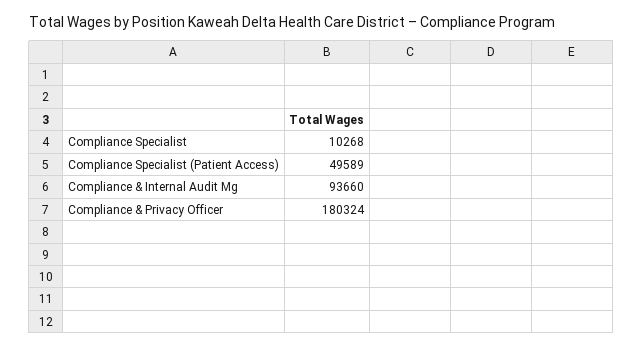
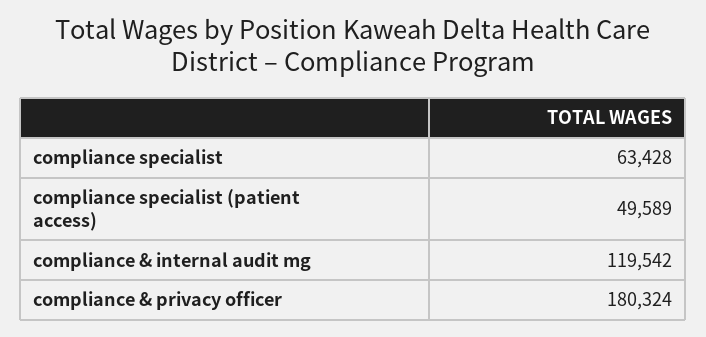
  {
-   "Compliance Specialist": 10268,
+   "Compliance Specialist": 63428,
    "Compliance Specialist (Patient Access)": 49589,
-   "Compliance & Internal Audit Mg": 93660,
+   "Compliance & Internal Audit Mg": 119542,
    "Compliance & Privacy Officer": 180324
  }

